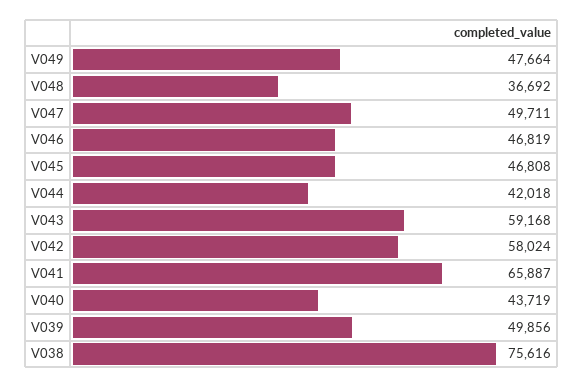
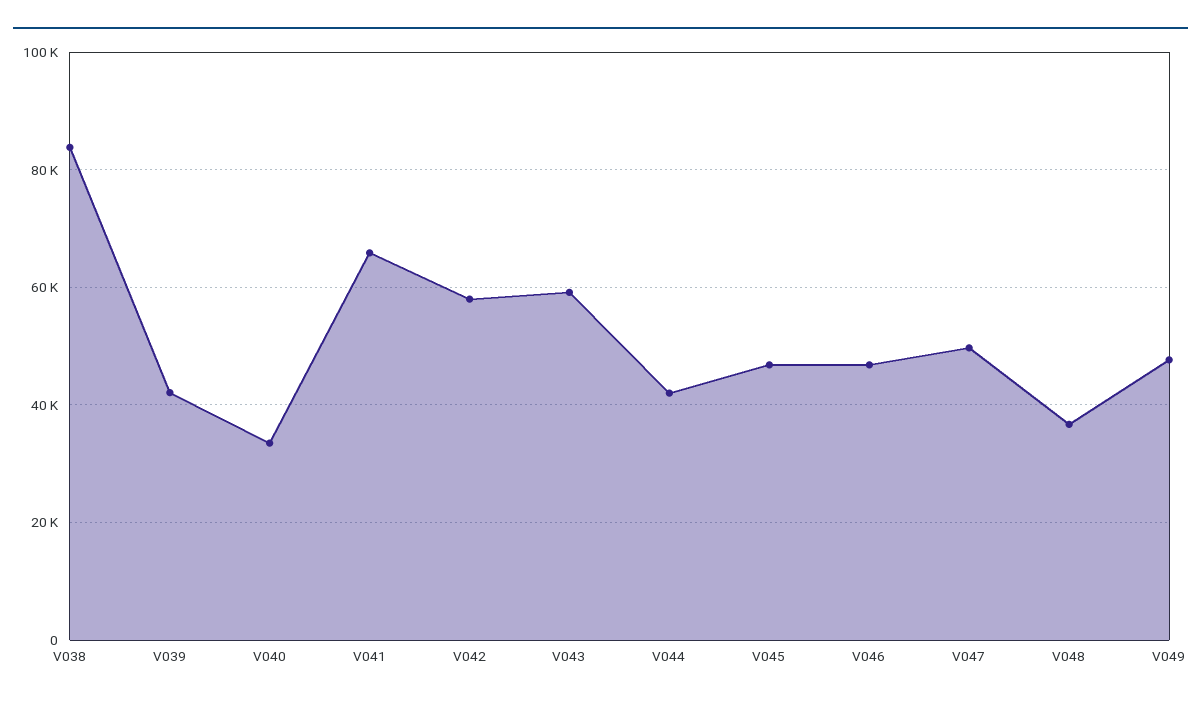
  {
    "V049": 47664,
    "V048": 36692,
    "V047": 49711,
    "V046": 46819,
    "V045": 46808,
    "V044": 42018,
    "V043": 59168,
    "V042": 58024,
    "V041": 65887,
-   "V040": 43719,
+   "V040": 34000,
-   "V039": 49856,
+   "V039": 42000,
-   "V038": 75616
+   "V038": 84000
  }

